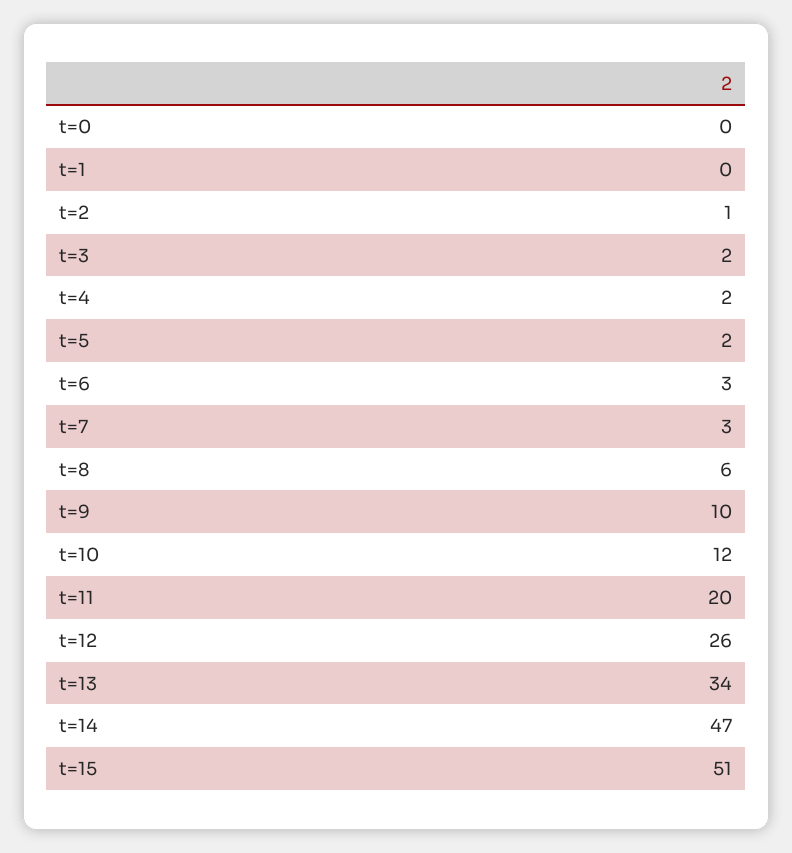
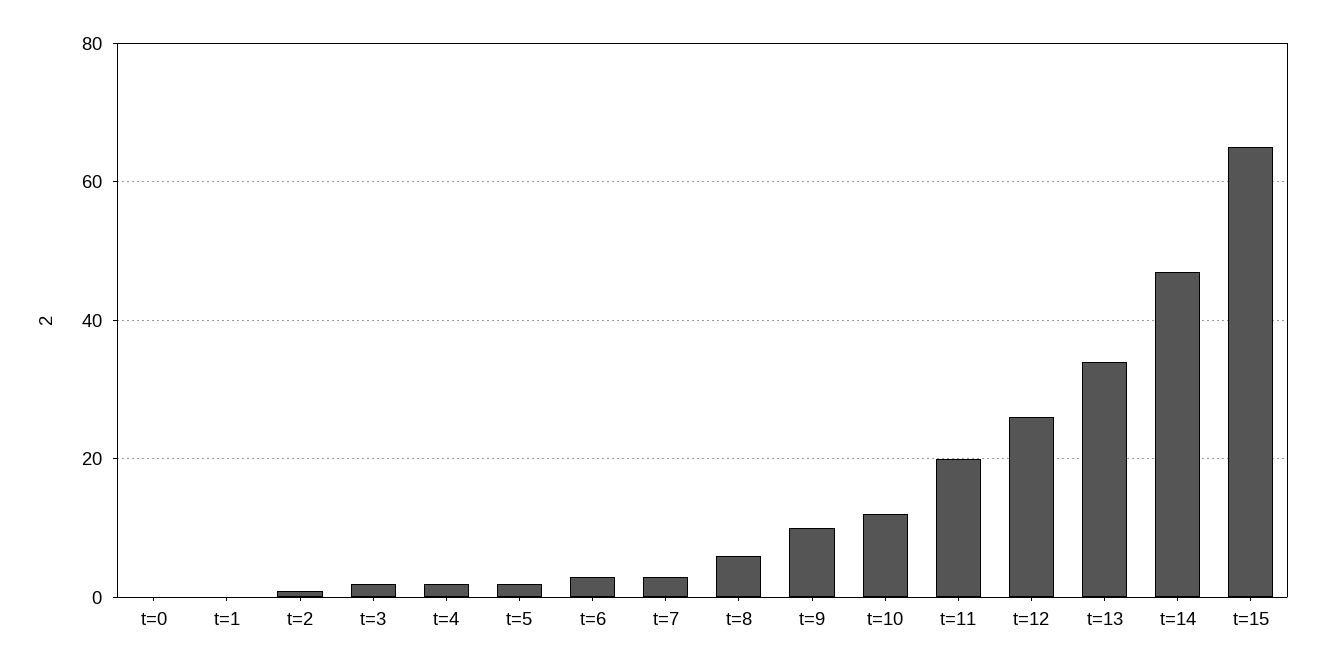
  {
    "t=0": 0,
    "t=1": 0,
    "t=2": 1,
    "t=3": 2,
    "t=4": 2,
    "t=5": 2,
    "t=6": 3,
    "t=7": 3,
    "t=8": 6,
    "t=9": 10,
    "t=10": 12,
    "t=11": 20,
    "t=12": 26,
    "t=13": 34,
    "t=14": 47,
-   "t=15": 51
+   "t=15": 65
  }

